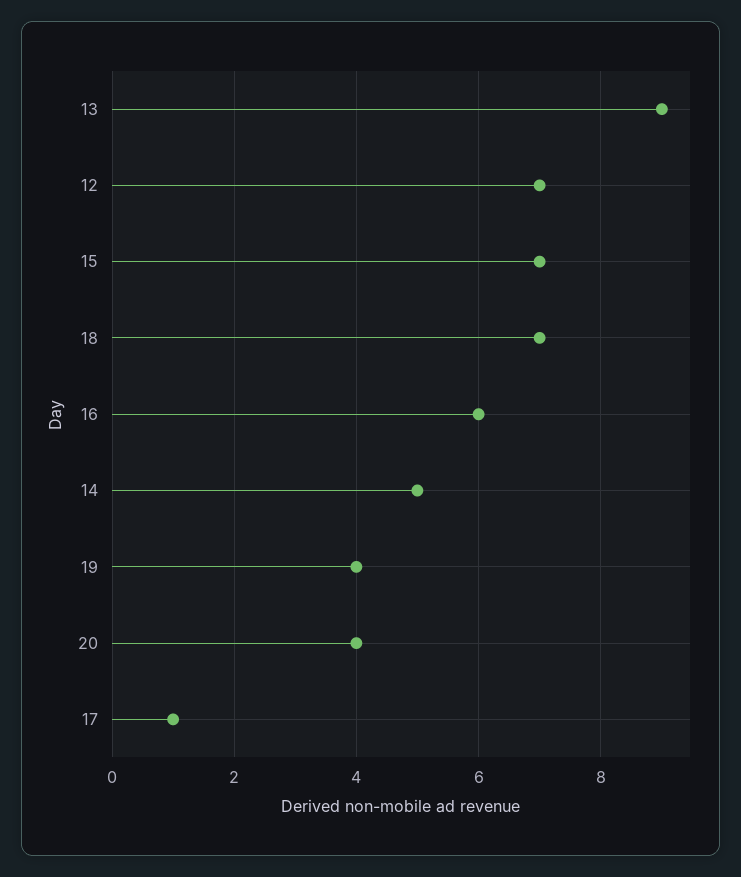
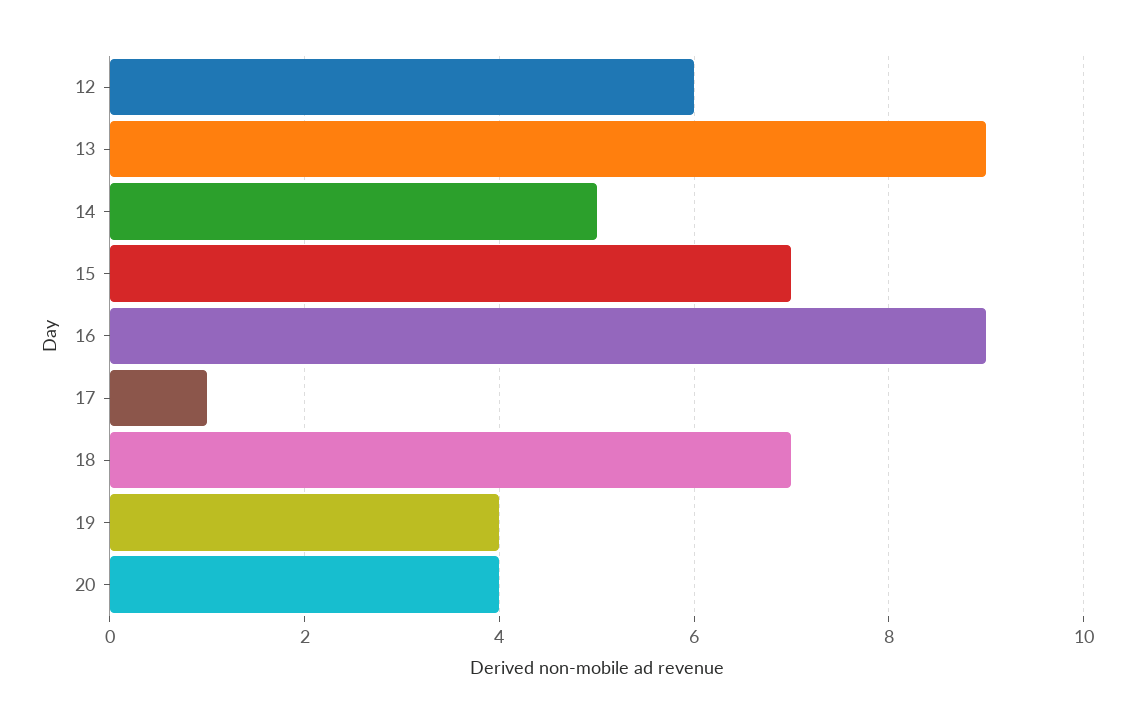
  {
    "13": 9,
-   "12": 7,
+   "12": 6,
    "15": 7,
    "18": 7,
-   "16": 6,
+   "16": 9,
    "14": 5,
    "19": 4,
    "20": 4,
    "17": 1
  }

